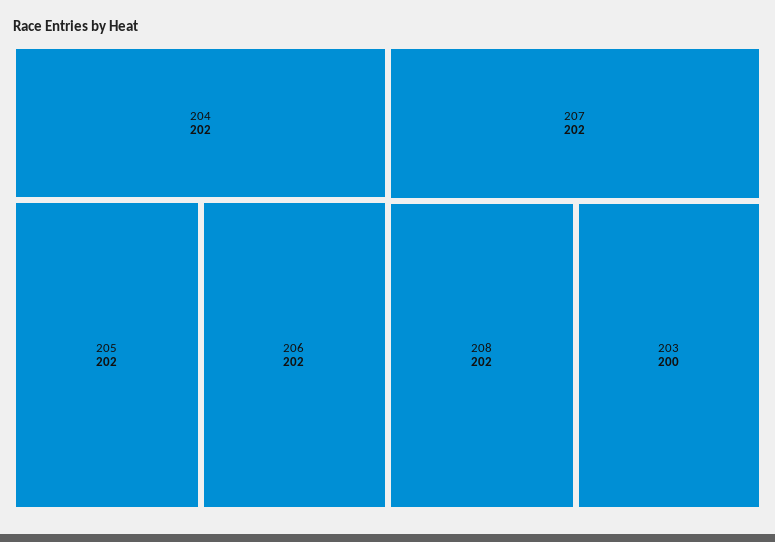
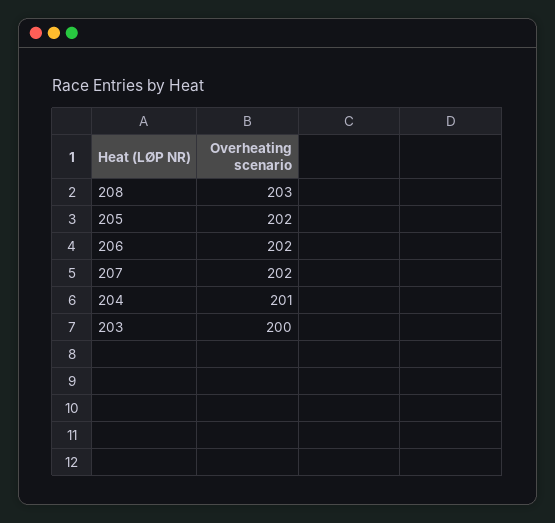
  {
-   "204": 202,
+   "204": 201,
    "205": 202,
    "206": 202,
    "207": 202,
-   "208": 202,
+   "208": 203,
    "203": 200
  }

